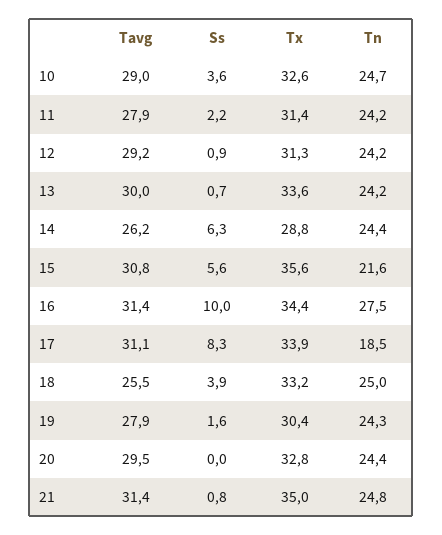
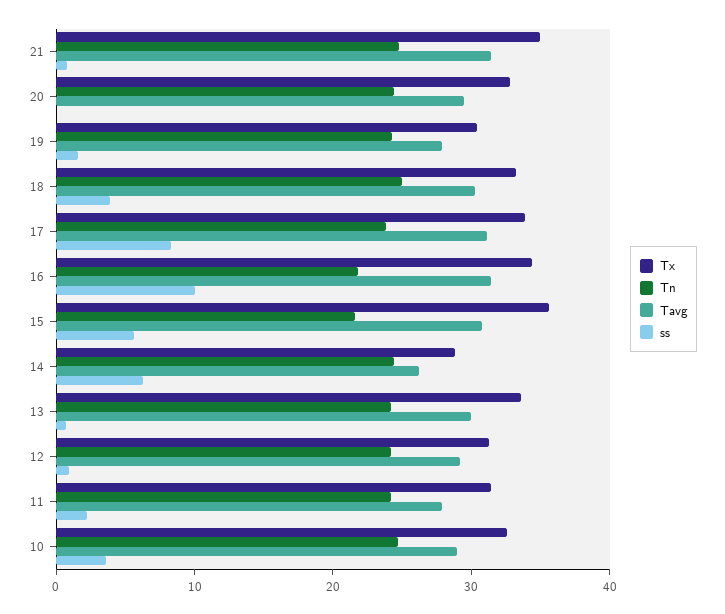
  {
    "Tavg": {
      "10": 29,
      "11": 27.9,
      "12": 29.2,
      "13": 30,
      "14": 26.2,
      "15": 30.8,
      "16": 31.4,
      "17": 31.1,
-     "18": 25.5,
+     "18": 30,
      "19": 27.9,
      "20": 29.5,
      "21": 31.4
    },
    "Ss": {
      "10": 3.6,
      "11": 2.2,
      "12": 0.9,
      "13": 0.7,
      "14": 6.3,
      "15": 5.6,
      "16": 10,
      "17": 8.3,
      "18": 3.9,
      "19": 1.6,
      "20": 0,
      "21": 0.8
    },
    "Tx": {
      "10": 32.6,
      "11": 31.4,
      "12": 31.3,
      "13": 33.6,
      "14": 28.8,
      "15": 35.6,
      "16": 34.4,
      "17": 33.9,
      "18": 33.2,
      "19": 30.4,
      "20": 32.8,
      "21": 35
    },
    "Tn": {
      "10": 24.7,
      "11": 24.2,
      "12": 24.2,
      "13": 24.2,
      "14": 24.4,
      "15": 21.6,
-     "16": 27.5,
+     "16": 22,
-     "17": 18.5,
+     "17": 24,
      "18": 25,
      "19": 24.3,
      "20": 24.4,
      "21": 24.8
    }
  }

